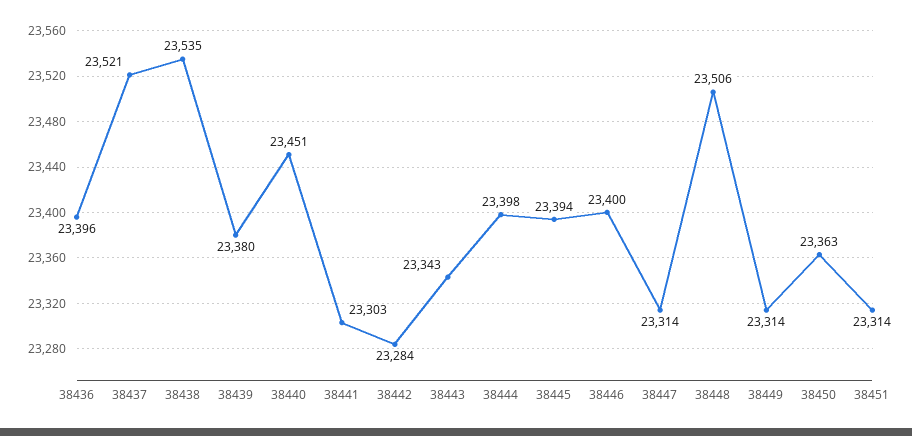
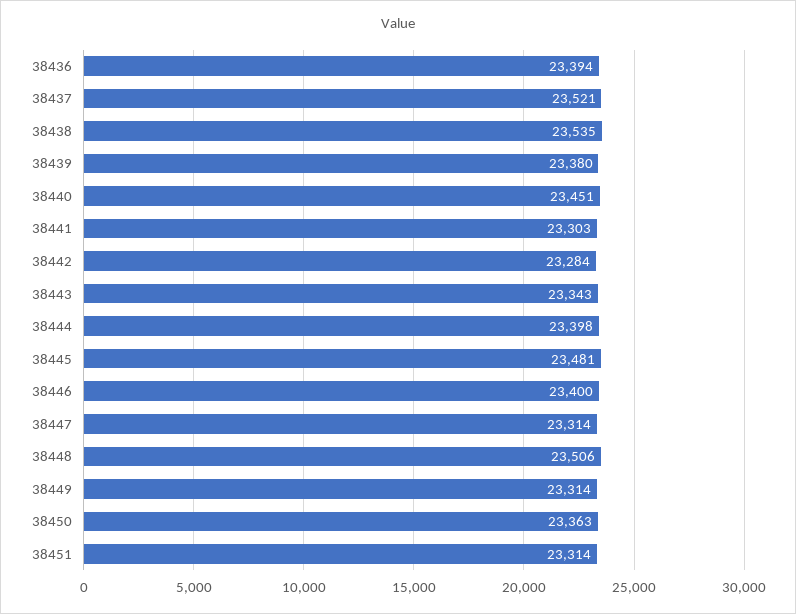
  {
-   "38436": 23396,
+   "38436": 23394,
    "38437": 23521,
    "38438": 23535,
    "38439": 23380,
    "38440": 23451,
    "38441": 23303,
    "38442": 23284,
    "38443": 23343,
    "38444": 23398,
-   "38445": 23394,
+   "38445": 23481,
    "38446": 23400,
    "38447": 23314,
    "38448": 23506,
    "38449": 23314,
    "38450": 23363,
    "38451": 23314
  }

